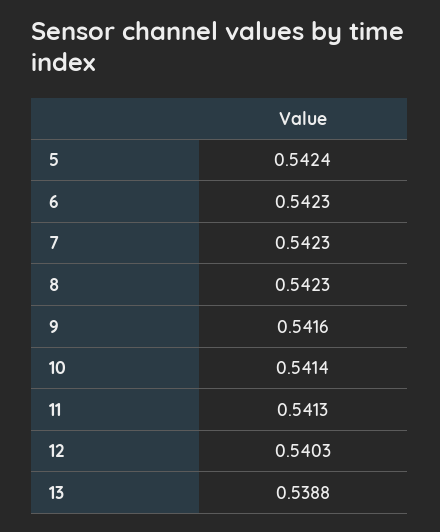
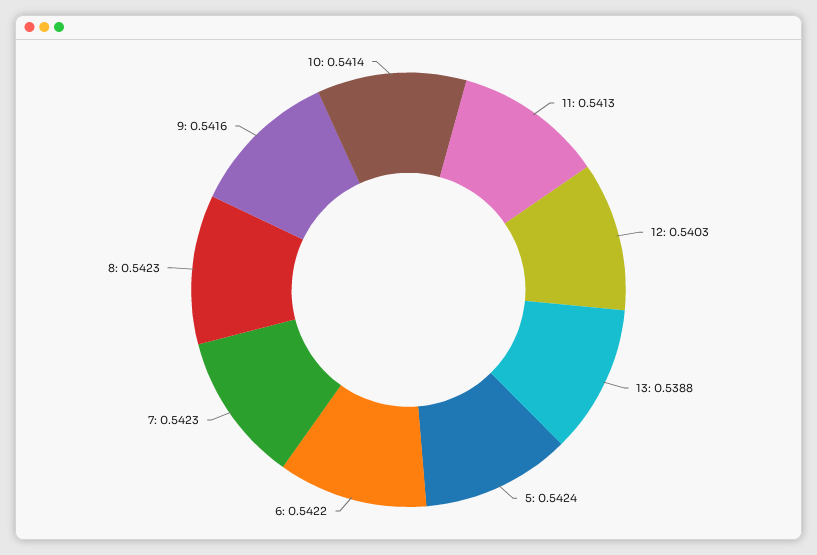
  {
    "5": 0.5424,
-   "6": 0.5423,
+   "6": 0.5422,
    "7": 0.5423,
    "8": 0.5423,
    "9": 0.5416,
    "10": 0.5414,
    "11": 0.5413,
    "12": 0.5403,
    "13": 0.5388
  }

